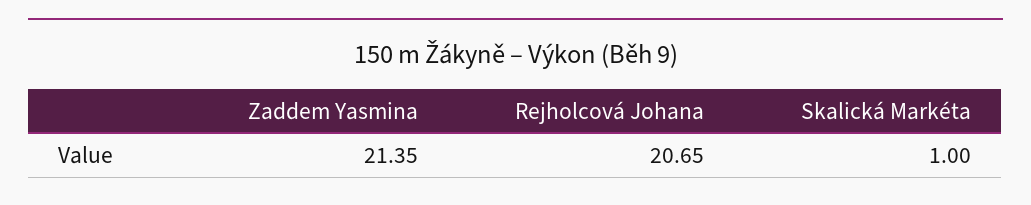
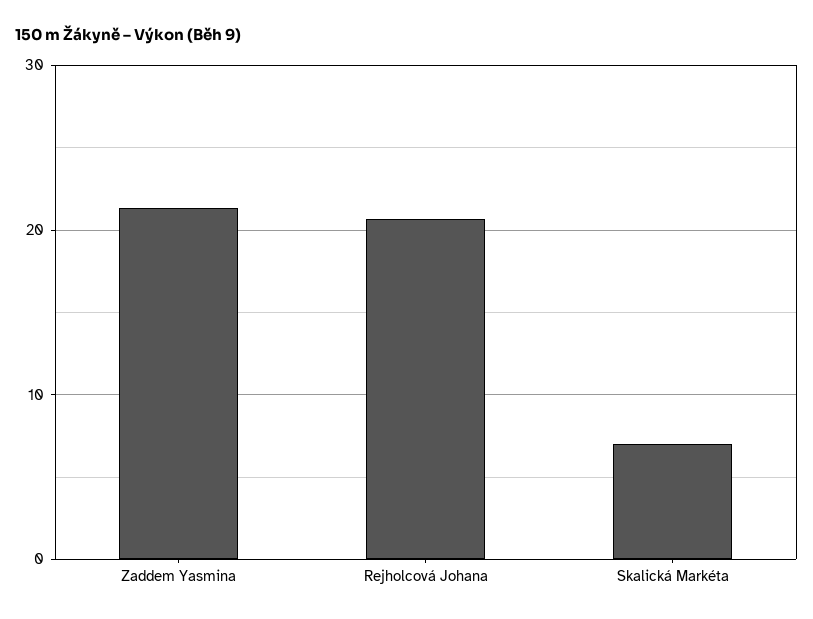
  {
    "Zaddem Yasmina": 21.35,
    "Rejholcová Johana": 20.65,
-   "Skalická Markéta": 1
+   "Skalická Markéta": 7
  }

